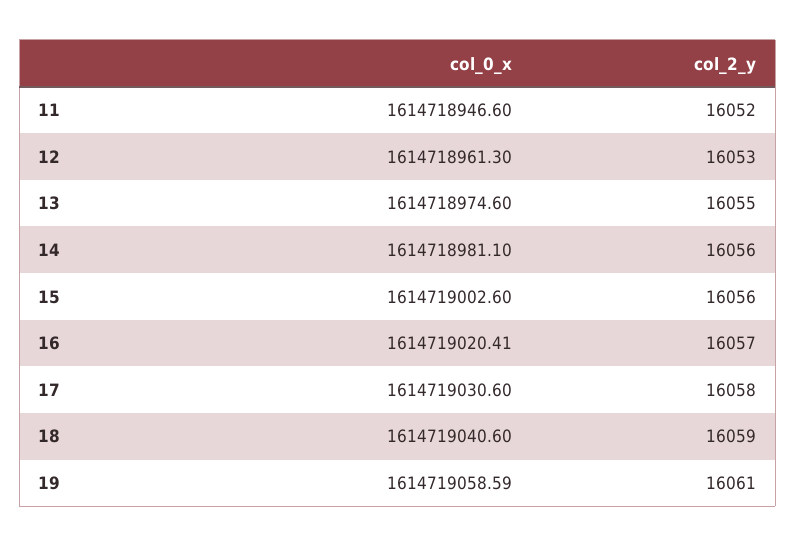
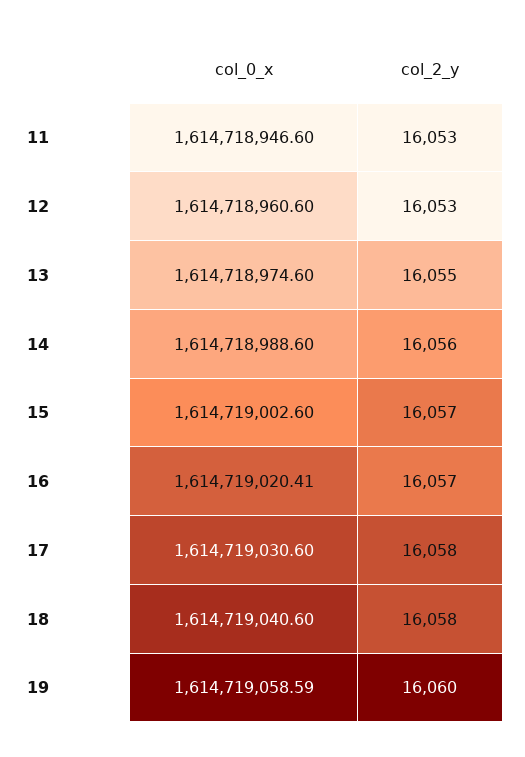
  {
    "col_0_x": {
      "11": 1614718946.6,
-     "12": 1614718961.3,
+     "12": 1614718960.6,
      "13": 1614718974.6,
-     "14": 1614718981.1,
+     "14": 1614718988.6,
      "15": 1614719002.6,
      "16": 1614719020.41,
      "17": 1614719030.6,
      "18": 1614719040.6,
      "19": 1614719058.59
    },
    "col_2_y": {
-     "11": 16052,
+     "11": 16053,
      "12": 16053,
      "13": 16055,
      "14": 16056,
-     "15": 16056,
+     "15": 16057,
      "16": 16057,
      "17": 16058,
-     "18": 16059,
+     "18": 16058,
-     "19": 16061
+     "19": 16060
    }
  }

